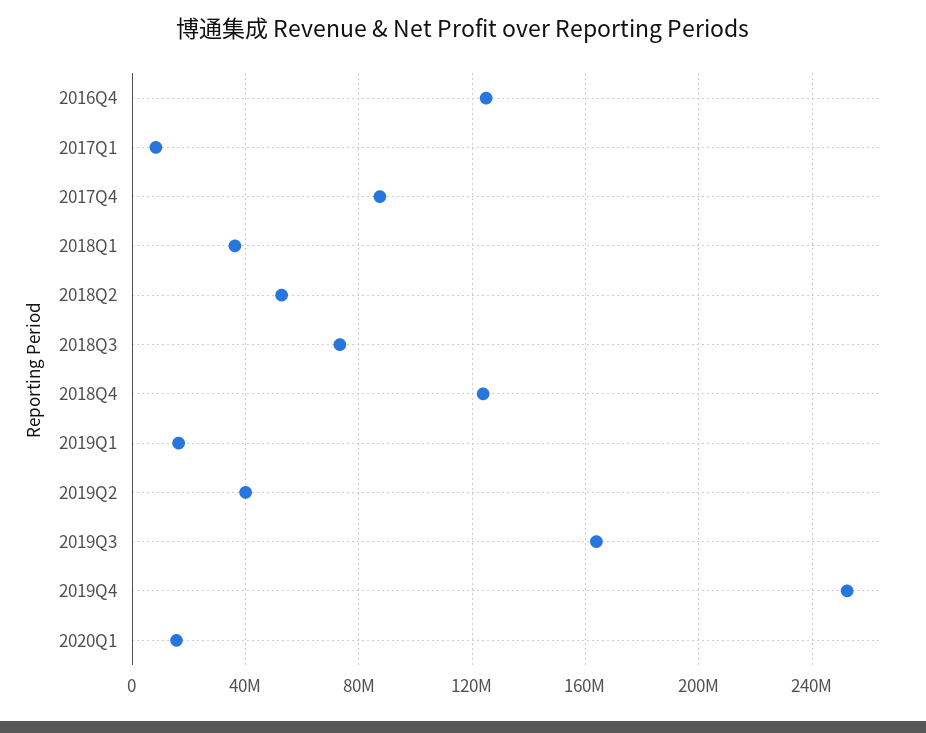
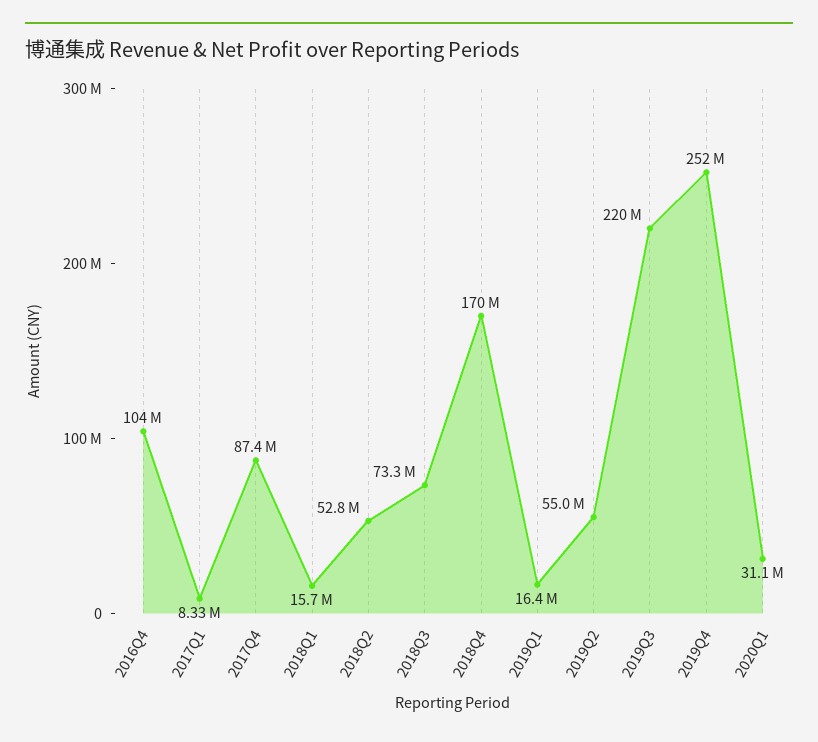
  {
-   "2016Q4": 125000000,
+   "2016Q4": 104000000,
    "2017Q1": 8330000,
    "2017Q4": 87400000,
-   "2018Q1": 35000000,
+   "2018Q1": 15700000,
    "2018Q2": 52800000,
    "2018Q3": 73300000,
-   "2018Q4": 125000000,
+   "2018Q4": 170000000,
    "2019Q1": 16400000,
-   "2019Q2": 40000000,
+   "2019Q2": 55000000,
-   "2019Q3": 165000000,
+   "2019Q3": 220000000,
    "2019Q4": 252000000,
-   "2020Q1": 15000000
+   "2020Q1": 31100000
  }

